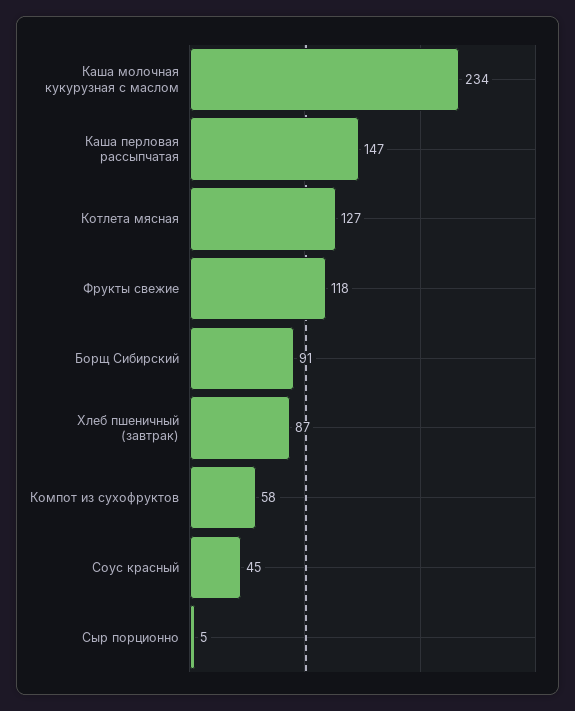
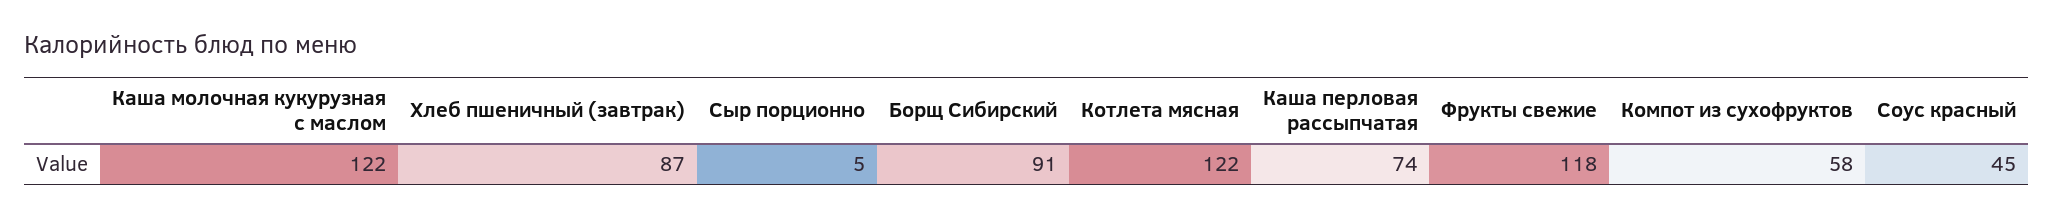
  {
-   "Каша молочная кукурузная с маслом": 234,
+   "Каша молочная кукурузная с маслом": 122,
-   "Каша перловая рассыпчатая": 147,
+   "Каша перловая рассыпчатая": 74,
-   "Котлета мясная": 127,
+   "Котлета мясная": 122,
    "Фрукты свежие": 118,
    "Борщ Сибирский": 91,
    "Хлеб пшеничный (завтрак)": 87,
    "Компот из сухофруктов": 58,
    "Соус красный": 45,
    "Сыр порционно": 5
  }

